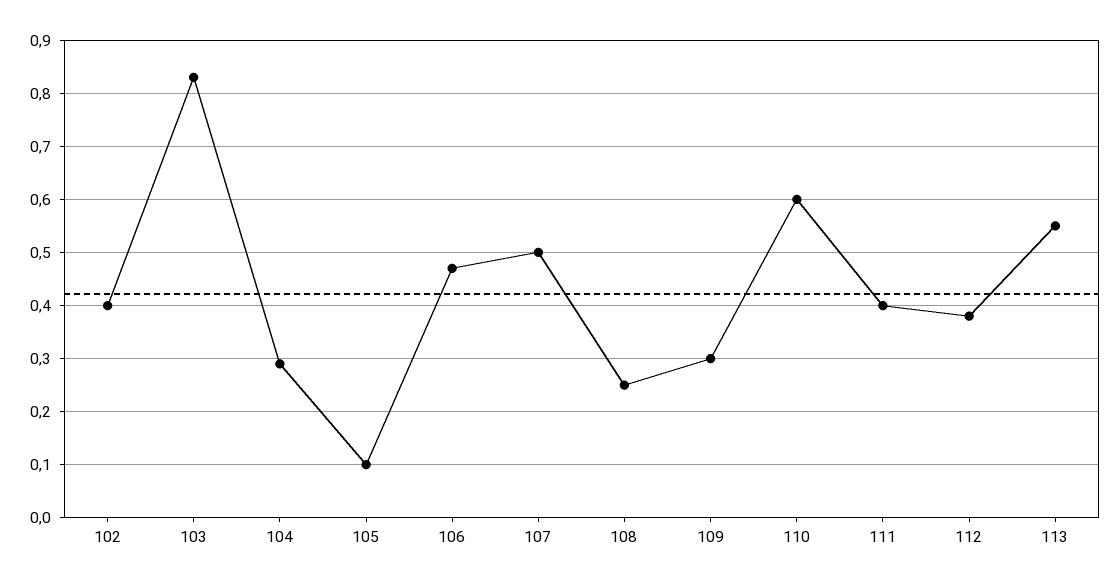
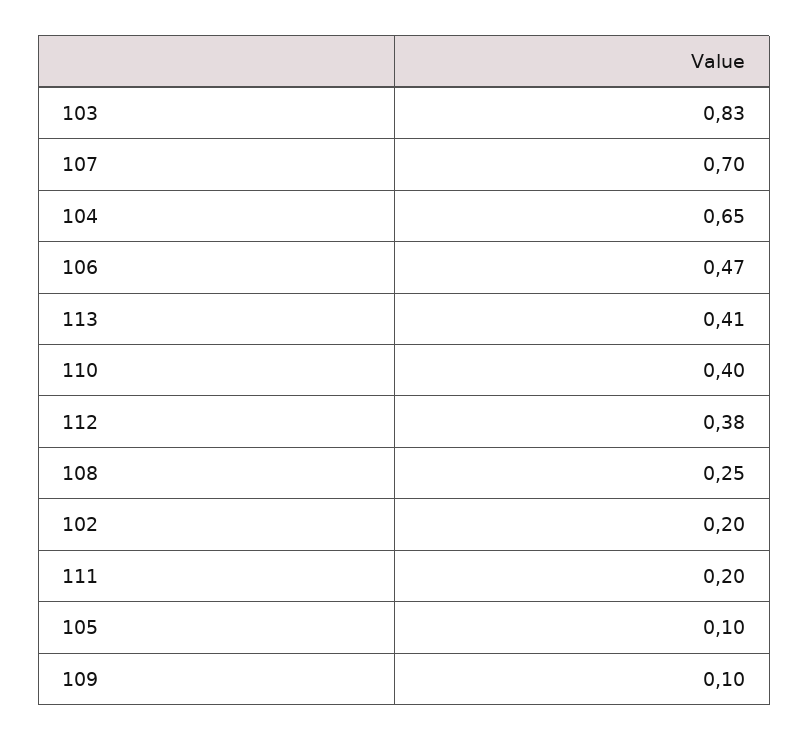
  {
-   "102": 0.4,
+   "102": 0.2,
    "103": 0.83,
-   "104": 0.3,
+   "104": 0.65,
    "105": 0.1,
    "106": 0.47,
-   "107": 0.5,
+   "107": 0.7,
    "108": 0.25,
-   "109": 0.3,
+   "109": 0.1,
-   "110": 0.6,
+   "110": 0.4,
-   "111": 0.4,
+   "111": 0.2,
    "112": 0.38,
-   "113": 0.55
+   "113": 0.41
  }

